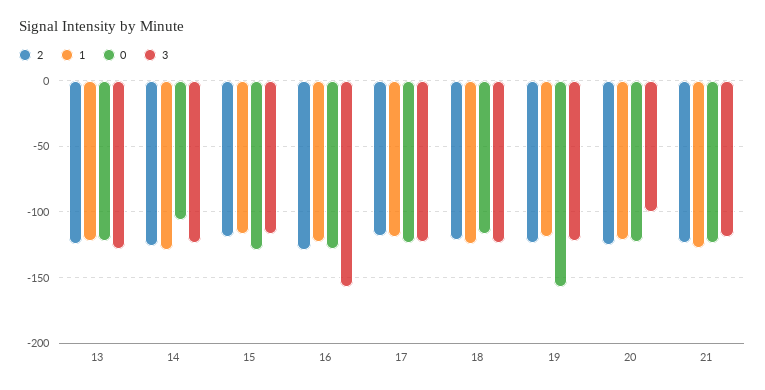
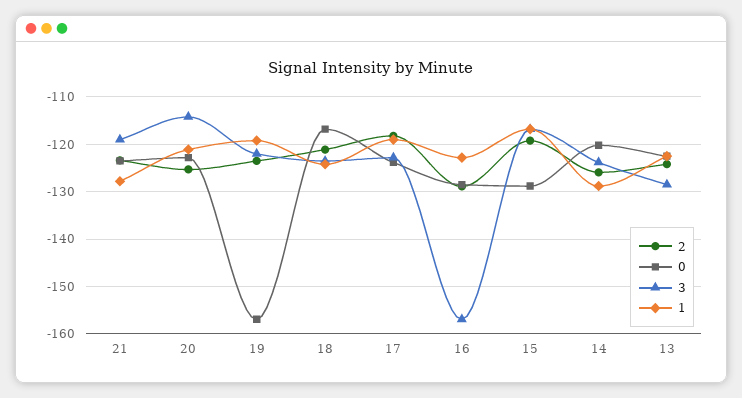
  {
    "2": {
      "13": -124,
      "14": -126,
      "15": -120,
      "16": -128,
      "17": -118,
      "18": -122,
      "19": -124,
      "20": -126,
      "21": -124
    },
    "1": {
      "13": -122,
      "14": -128,
      "15": -116,
      "16": -122,
      "17": -120,
      "18": -124,
      "19": -120,
      "20": -122,
      "21": -128
    },
    "0": {
      "13": -122,
-     "14": -105,
+     "14": -120,
      "15": -128,
      "16": -128,
      "17": -124,
      "18": -116,
      "19": -156,
      "20": -122,
      "21": -124
    },
    "3": {
      "13": -128,
      "14": -124,
      "15": -116,
      "16": -156,
      "17": -122,
      "18": -124,
      "19": -122,
-     "20": -100,
+     "20": -114,
      "21": -120
    }
  }

